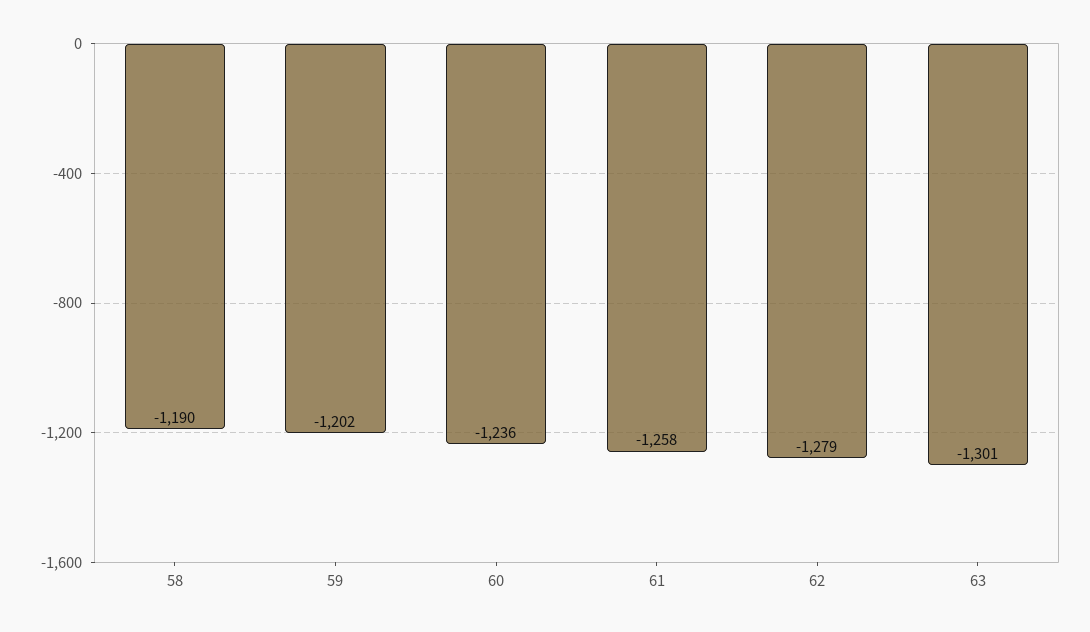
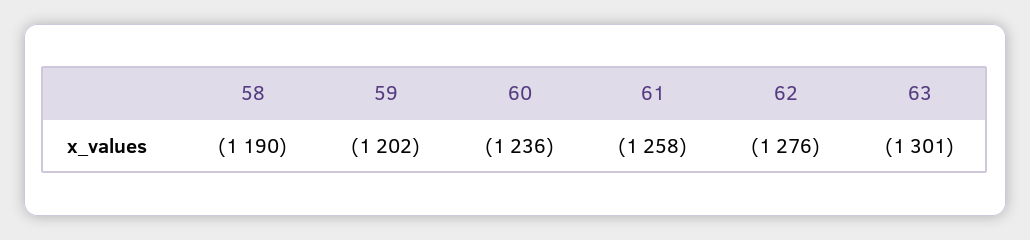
  {
    "58": -1190,
    "59": -1202,
    "60": -1236,
    "61": -1258,
-   "62": -1279,
+   "62": -1276,
    "63": -1301
  }

